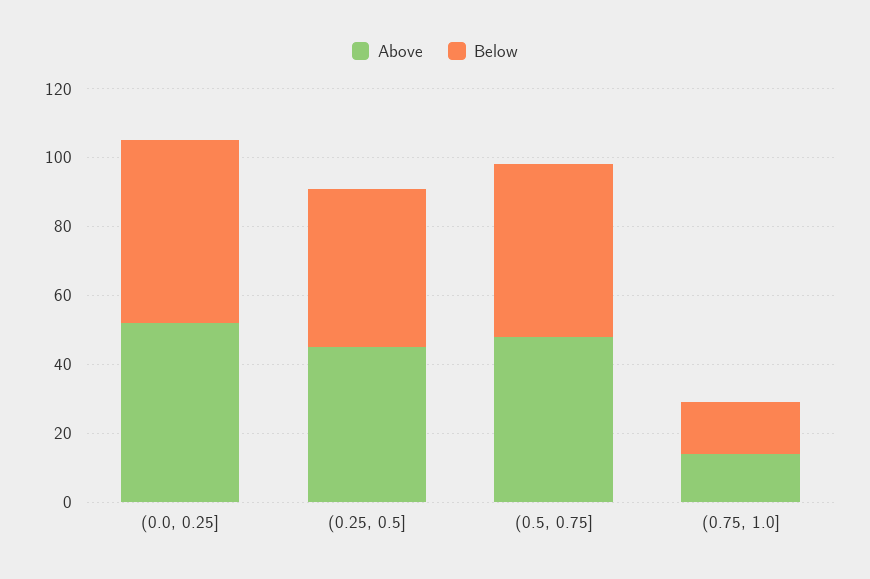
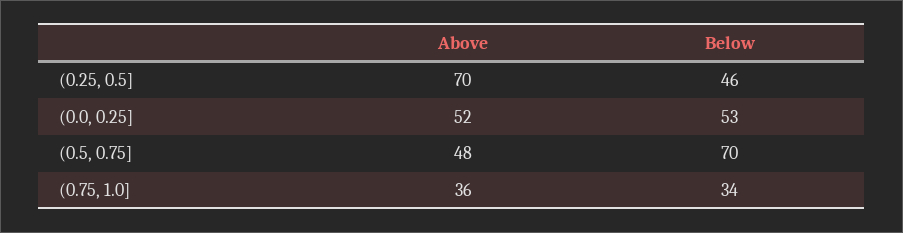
  {
    "Above": {
      "(0.0, 0.25]": 52,
-     "(0.25, 0.5]": 45,
+     "(0.25, 0.5]": 70,
      "(0.5, 0.75]": 48,
-     "(0.75, 1.0]": 15
+     "(0.75, 1.0]": 36
    },
    "Below": {
      "(0.0, 0.25]": 53,
      "(0.25, 0.5]": 46,
-     "(0.5, 0.75]": 50,
+     "(0.5, 0.75]": 70,
-     "(0.75, 1.0]": 15
+     "(0.75, 1.0]": 34
    }
  }

